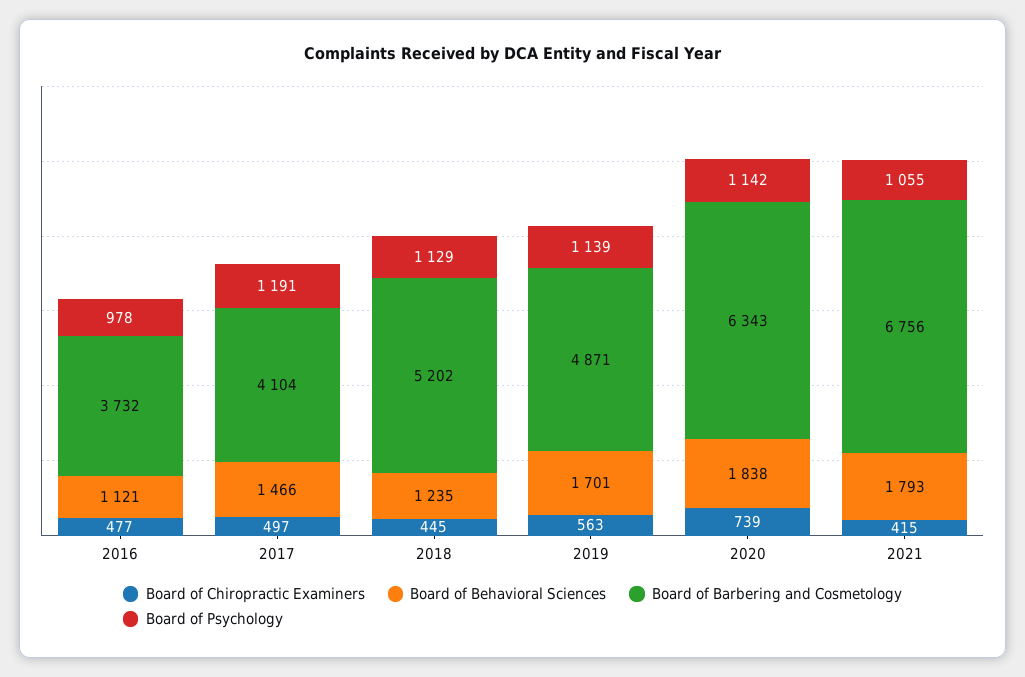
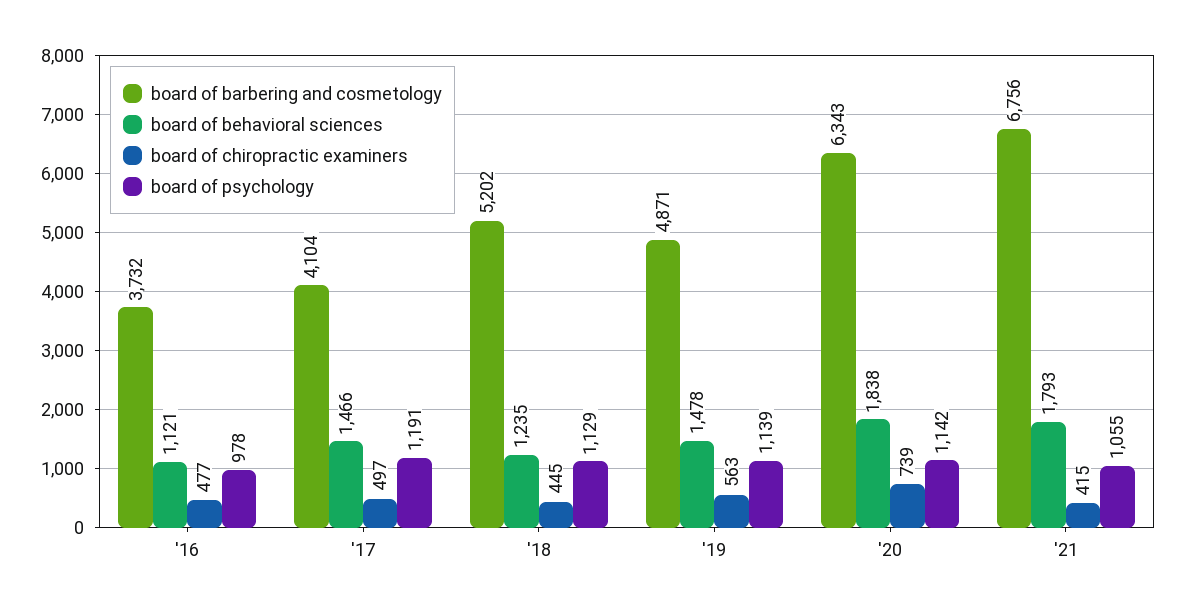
  {
    "Board of Chiropractic Examiners": {
      "2016": 477,
      "2017": 497,
      "2018": 445,
      "2019": 563,
      "2020": 739,
      "2021": 415
    },
    "Board of Behavioral Sciences": {
      "2016": 1121,
      "2017": 1466,
      "2018": 1235,
-     "2019": 1701,
+     "2019": 1478,
      "2020": 1838,
      "2021": 1793
    },
    "Board of Barbering and Cosmetology": {
      "2016": 3732,
      "2017": 4104,
      "2018": 5202,
      "2019": 4871,
      "2020": 6343,
      "2021": 6756
    },
    "Board of Psychology": {
      "2016": 978,
      "2017": 1191,
      "2018": 1129,
      "2019": 1139,
      "2020": 1142,
      "2021": 1055
    }
  }

